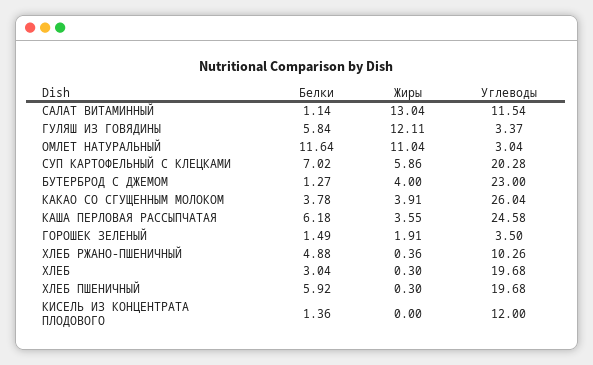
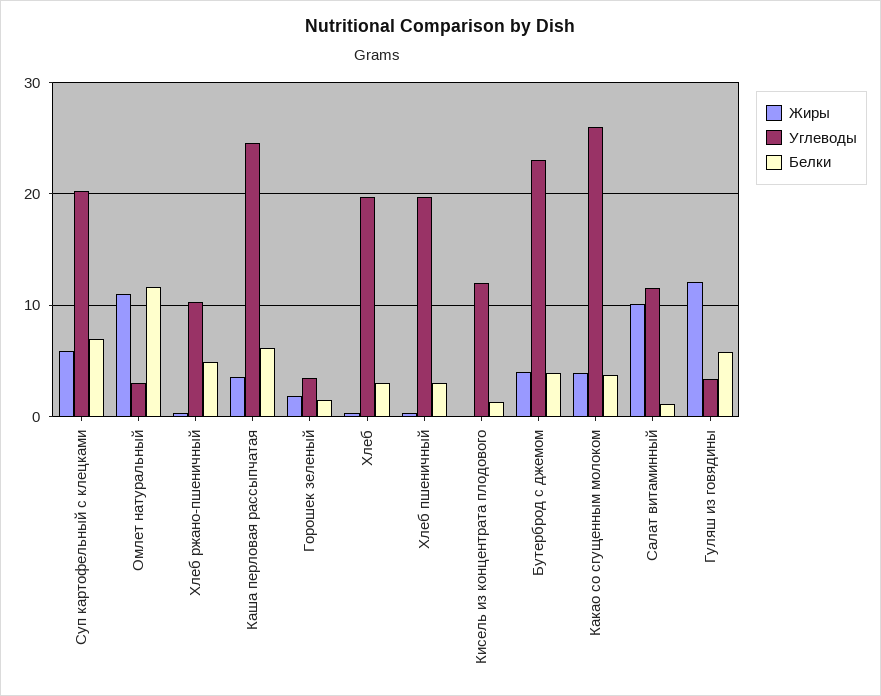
  {
    "Белки": {
      "САЛАТ ВИТАМИННЫЙ": 1.14,
      "ГУЛЯШ ИЗ ГОВЯДИНЫ": 5.84,
      "ОМЛЕТ НАТУРАЛЬНЫЙ": 11.64,
      "СУП КАРТОФЕЛЬНЫЙ С КЛЕЦКАМИ": 7.02,
-     "БУТЕРБРОД С ДЖЕМОМ": 1.27,
+     "БУТЕРБРОД С ДЖЕМОМ": 4,
      "КАКАО СО СГУЩЕННЫМ МОЛОКОМ": 3.78,
      "КАША ПЕРЛОВАЯ РАССЫПЧАТАЯ": 6.18,
      "ГОРОШЕК ЗЕЛЕНЫЙ": 1.49,
      "ХЛЕБ РЖАНО-ПШЕНИЧНЫЙ": 4.88,
      "ХЛЕБ": 3.04,
-     "ХЛЕБ ПШЕНИЧНЫЙ": 5.92,
+     "ХЛЕБ ПШЕНИЧНЫЙ": 3,
      "КИСЕЛЬ ИЗ КОНЦЕНТРАТА ПЛОДОВОГО": 1.36
    },
    "Жиры": {
-     "САЛАТ ВИТАМИННЫЙ": 13.04,
+     "САЛАТ ВИТАМИННЫЙ": 10,
      "ГУЛЯШ ИЗ ГОВЯДИНЫ": 12.11,
      "ОМЛЕТ НАТУРАЛЬНЫЙ": 11.04,
      "СУП КАРТОФЕЛЬНЫЙ С КЛЕЦКАМИ": 5.86,
      "БУТЕРБРОД С ДЖЕМОМ": 4,
      "КАКАО СО СГУЩЕННЫМ МОЛОКОМ": 3.91,
      "КАША ПЕРЛОВАЯ РАССЫПЧАТАЯ": 3.55,
      "ГОРОШЕК ЗЕЛЕНЫЙ": 1.91,
      "ХЛЕБ РЖАНО-ПШЕНИЧНЫЙ": 0.36,
      "ХЛЕБ": 0.3,
      "ХЛЕБ ПШЕНИЧНЫЙ": 0.3,
      "КИСЕЛЬ ИЗ КОНЦЕНТРАТА ПЛОДОВОГО": 0
    },
    "Углеводы": {
      "САЛАТ ВИТАМИННЫЙ": 11.54,
      "ГУЛЯШ ИЗ ГОВЯДИНЫ": 3.37,
      "ОМЛЕТ НАТУРАЛЬНЫЙ": 3.04,
      "СУП КАРТОФЕЛЬНЫЙ С КЛЕЦКАМИ": 20.28,
      "БУТЕРБРОД С ДЖЕМОМ": 23,
      "КАКАО СО СГУЩЕННЫМ МОЛОКОМ": 26.04,
      "КАША ПЕРЛОВАЯ РАССЫПЧАТАЯ": 24.58,
      "ГОРОШЕК ЗЕЛЕНЫЙ": 3.5,
      "ХЛЕБ РЖАНО-ПШЕНИЧНЫЙ": 10.26,
      "ХЛЕБ": 19.68,
      "ХЛЕБ ПШЕНИЧНЫЙ": 19.68,
      "КИСЕЛЬ ИЗ КОНЦЕНТРАТА ПЛОДОВОГО": 12
    }
  }

